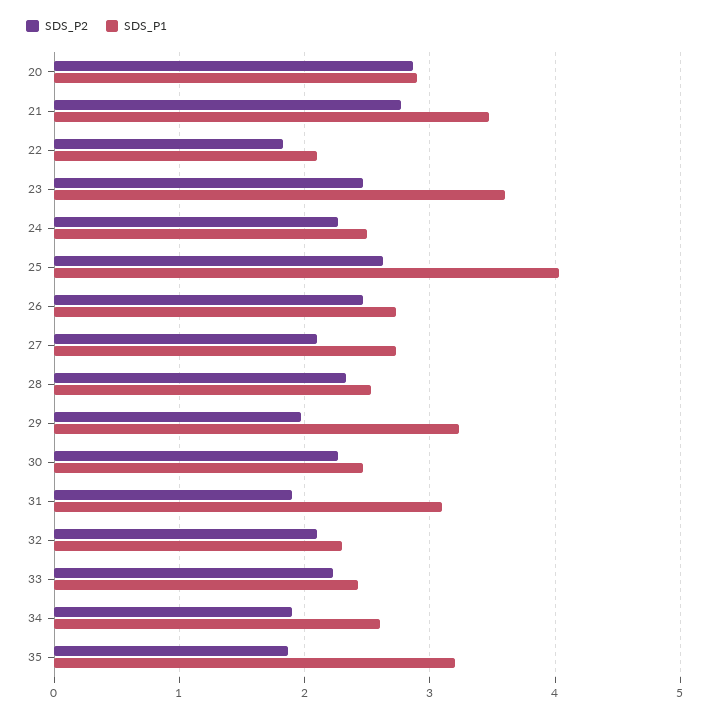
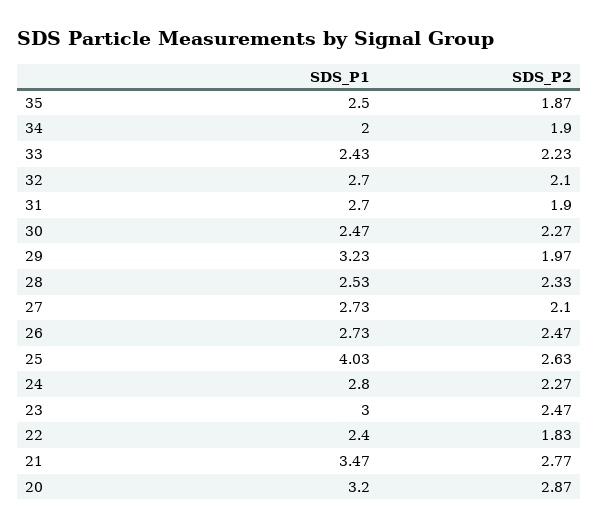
  {
    "SDS_P2": {
      "20": 2.87,
      "21": 2.77,
      "22": 1.83,
      "23": 2.47,
      "24": 2.27,
      "25": 2.63,
      "26": 2.47,
      "27": 2.1,
      "28": 2.33,
      "29": 1.97,
      "30": 2.27,
      "31": 1.9,
      "32": 2.1,
      "33": 2.23,
      "34": 1.9,
      "35": 1.87
    },
    "SDS_P1": {
-     "20": 2.9,
+     "20": 3.2,
      "21": 3.47,
-     "22": 2.1,
+     "22": 2.4,
-     "23": 3.6,
+     "23": 3,
-     "24": 2.5,
+     "24": 2.8,
      "25": 4.03,
      "26": 2.73,
      "27": 2.73,
      "28": 2.53,
      "29": 3.23,
      "30": 2.47,
-     "31": 3.1,
+     "31": 2.7,
-     "32": 2.3,
+     "32": 2.7,
      "33": 2.43,
-     "34": 2.6,
+     "34": 2,
-     "35": 3.2
+     "35": 2.5
    }
  }

